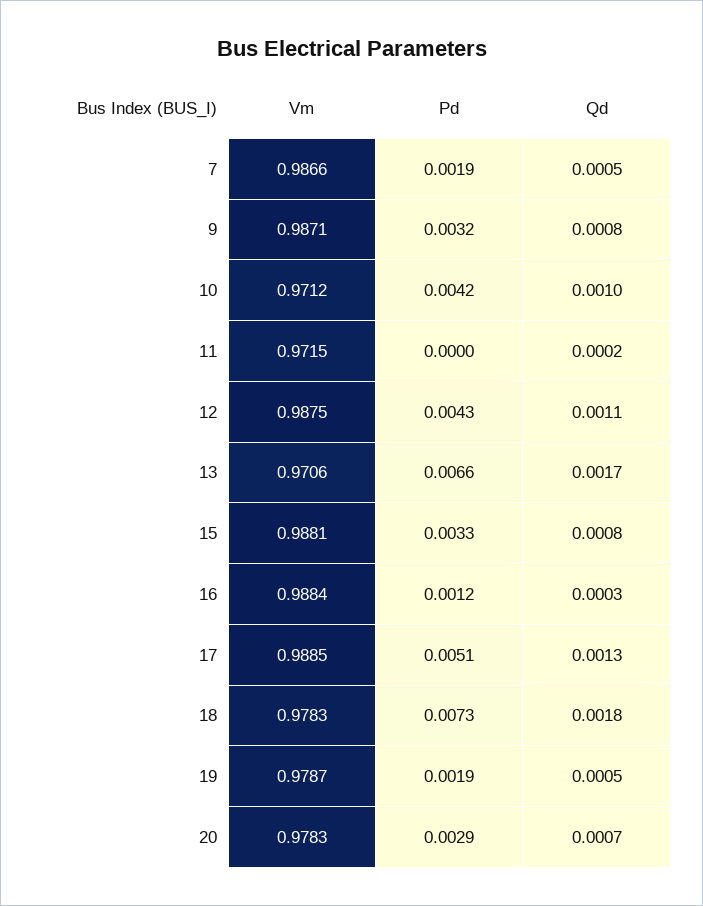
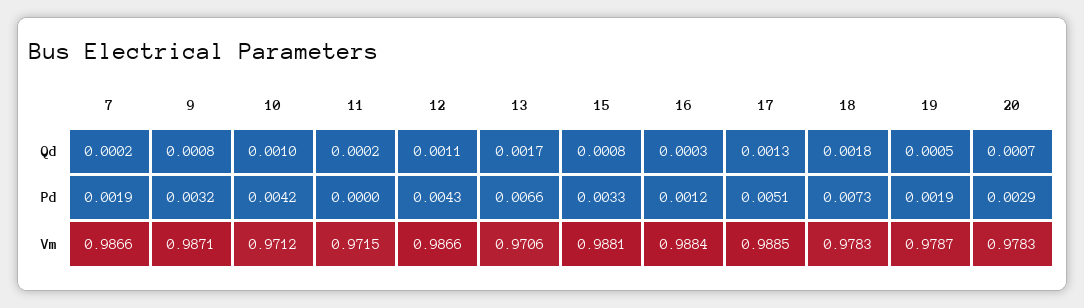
  {
    "Vm": {
      "7": 0.9866,
      "9": 0.9871,
      "10": 0.9712,
      "11": 0.9715,
-     "12": 0.9875,
+     "12": 0.9866,
      "13": 0.9706,
      "15": 0.9881,
      "16": 0.9884,
      "17": 0.9885,
      "18": 0.9783,
      "19": 0.9787,
      "20": 0.9783
    },
    "Pd": {
      "7": 0.0019,
      "9": 0.0032,
      "10": 0.0042,
      "11": 0,
      "12": 0.0043,
      "13": 0.0066,
      "15": 0.0033,
      "16": 0.0012,
      "17": 0.0051,
      "18": 0.0073,
      "19": 0.0019,
      "20": 0.0029
    },
    "Qd": {
-     "7": 0.0005,
+     "7": 0.0002,
      "9": 0.0008,
      "10": 0.001,
      "11": 0.0002,
      "12": 0.0011,
      "13": 0.0017,
      "15": 0.0008,
      "16": 0.0003,
      "17": 0.0013,
      "18": 0.0018,
      "19": 0.0005,
      "20": 0.0007
    }
  }

